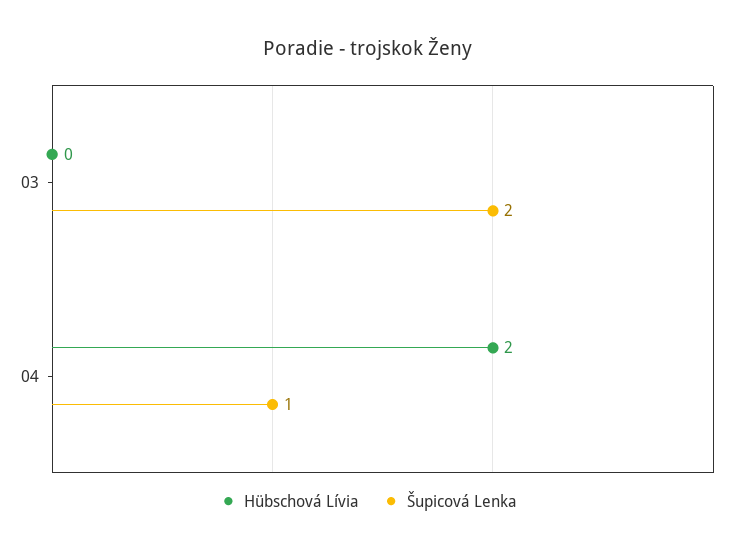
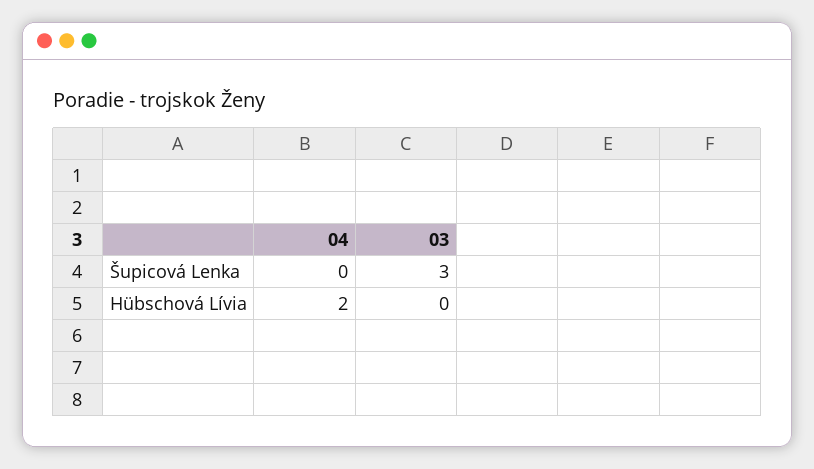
  {
    "Hübschová Lívia": {
      "03": 0,
      "04": 2
    },
    "Šupicová Lenka": {
-     "03": 2,
+     "03": 3,
-     "04": 1
+     "04": 0
    }
  }

